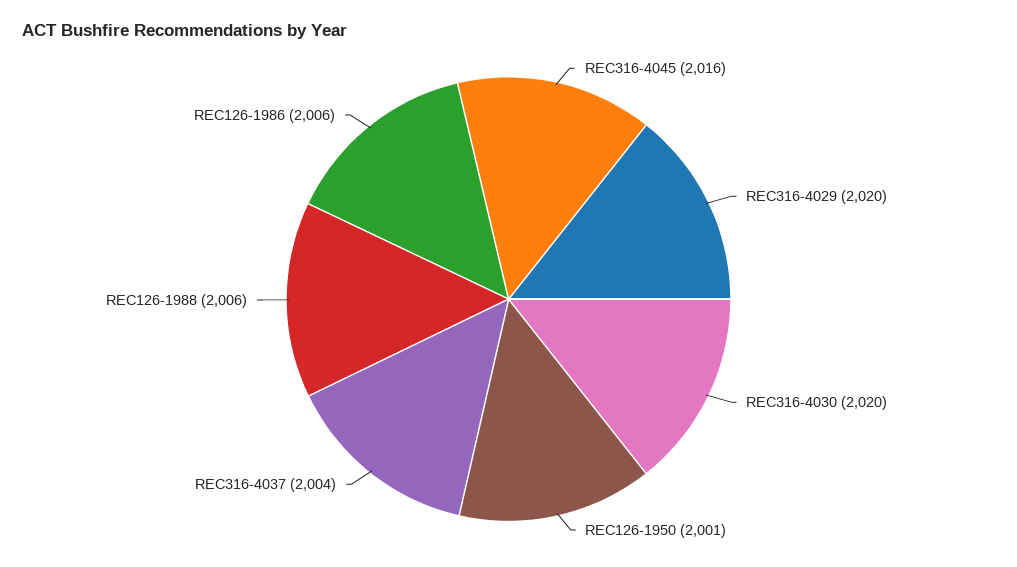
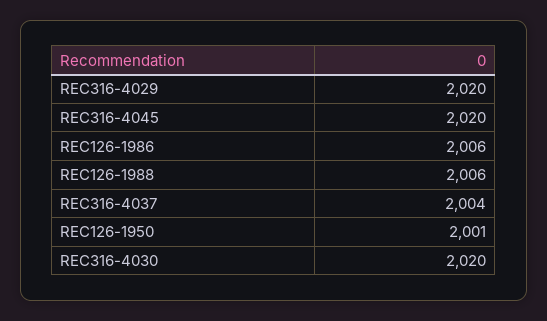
  {
-   "REC316-4045": 2016,
+   "REC316-4045": 2020,
    "REC316-4029": 2020,
    "REC316-4030": 2020,
    "REC126-1950": 2001,
    "REC316-4037": 2004,
    "REC126-1988": 2006,
    "REC126-1986": 2006
  }

